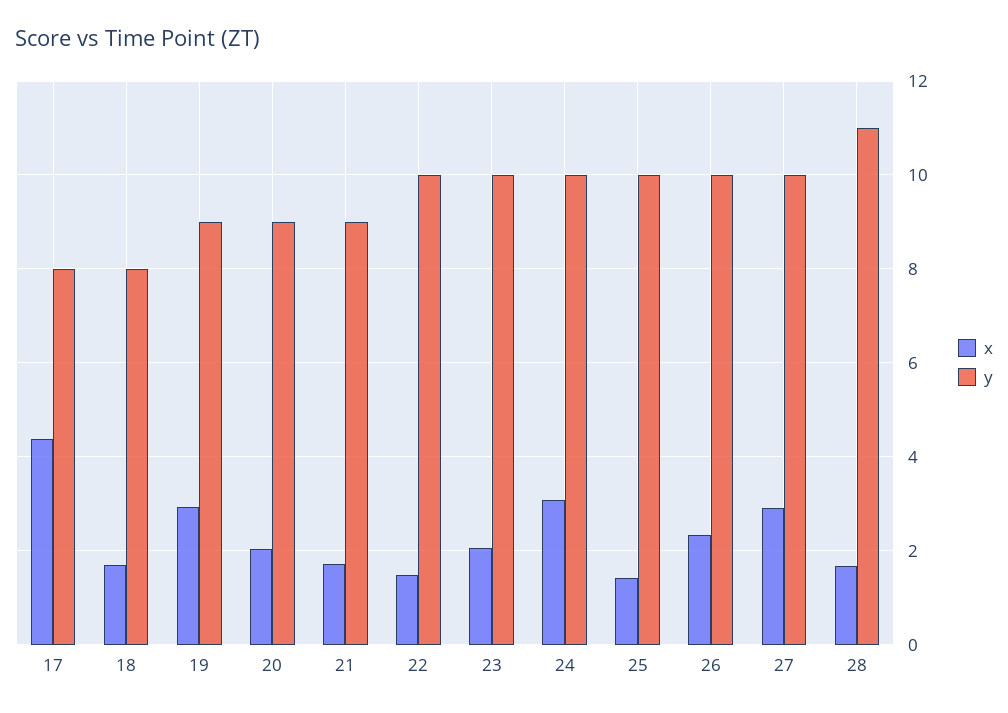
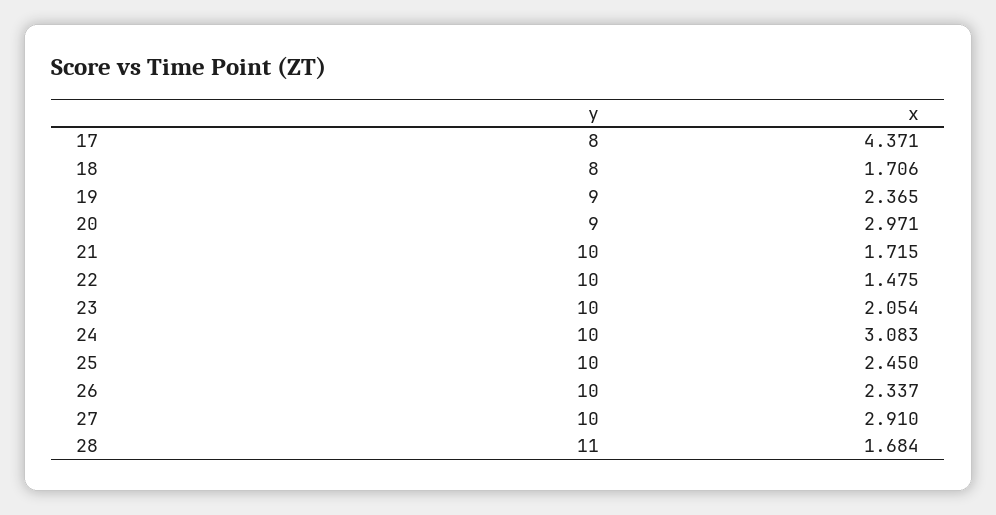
  {
    "x": {
      "17": 4.371,
      "18": 1.706,
-     "19": 3,
+     "19": 2.365,
-     "20": 2,
+     "20": 2.971,
      "21": 1.715,
      "22": 1.475,
      "23": 2.054,
      "24": 3.083,
-     "25": 1.4,
+     "25": 2.45,
      "26": 2.337,
      "27": 2.91,
      "28": 1.684
    },
    "y": {
      "17": 8,
      "18": 8,
      "19": 9,
      "20": 9,
-     "21": 9,
+     "21": 10,
      "22": 10,
      "23": 10,
      "24": 10,
      "25": 10,
      "26": 10,
      "27": 10,
      "28": 11
    }
  }

